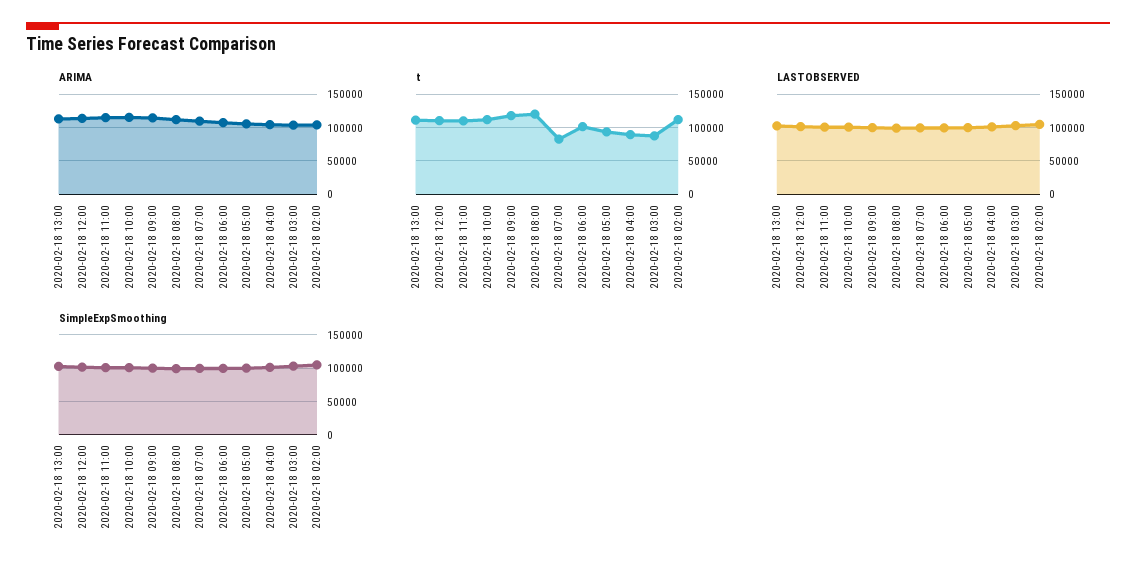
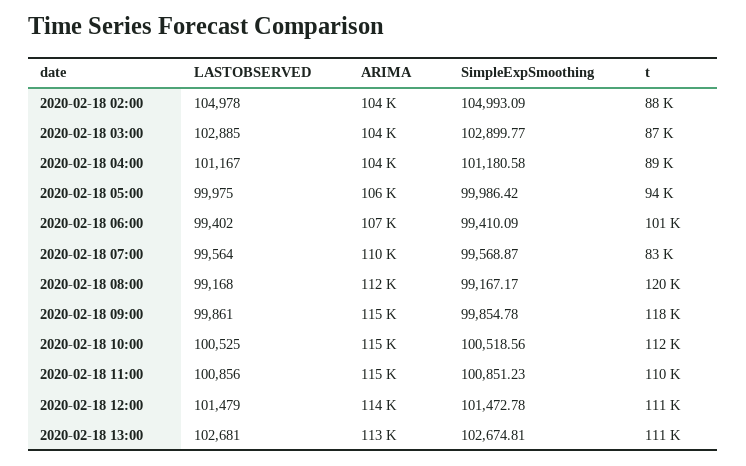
  {
    "ARIMA": {
      "2020-02-18 13:00": 113000,
      "2020-02-18 12:00": 114000,
      "2020-02-18 11:00": 115000,
      "2020-02-18 10:00": 115000,
      "2020-02-18 09:00": 115000,
      "2020-02-18 08:00": 112000,
      "2020-02-18 07:00": 110000,
      "2020-02-18 06:00": 107000,
      "2020-02-18 05:00": 106000,
      "2020-02-18 04:00": 104000,
      "2020-02-18 03:00": 104000,
      "2020-02-18 02:00": 104000
    },
    "t": {
      "2020-02-18 13:00": 111000,
      "2020-02-18 12:00": 111000,
      "2020-02-18 11:00": 110000,
      "2020-02-18 10:00": 112000,
      "2020-02-18 09:00": 118000,
      "2020-02-18 08:00": 120000,
      "2020-02-18 07:00": 83000,
      "2020-02-18 06:00": 101000,
      "2020-02-18 05:00": 94000,
      "2020-02-18 04:00": 89000,
      "2020-02-18 03:00": 87000,
-     "2020-02-18 02:00": 110000
+     "2020-02-18 02:00": 88000
    },
    "LASTOBSERVED": {
      "2020-02-18 13:00": 102681,
      "2020-02-18 12:00": 101479,
      "2020-02-18 11:00": 100856,
      "2020-02-18 10:00": 100525,
      "2020-02-18 09:00": 99861,
      "2020-02-18 08:00": 99168,
      "2020-02-18 07:00": 99564,
      "2020-02-18 06:00": 99402,
      "2020-02-18 05:00": 99975,
      "2020-02-18 04:00": 101167,
      "2020-02-18 03:00": 102885,
      "2020-02-18 02:00": 104978
    },
    "SimpleExpSmoothing": {
      "2020-02-18 13:00": 102674.81,
      "2020-02-18 12:00": 101472.78,
      "2020-02-18 11:00": 100851.23,
      "2020-02-18 10:00": 100518.56,
      "2020-02-18 09:00": 99854.78,
      "2020-02-18 08:00": 99167.17,
      "2020-02-18 07:00": 99568.87,
      "2020-02-18 06:00": 99410.09,
      "2020-02-18 05:00": 99986.42,
      "2020-02-18 04:00": 101180.58,
      "2020-02-18 03:00": 102899.77,
      "2020-02-18 02:00": 104993.09
    }
  }

